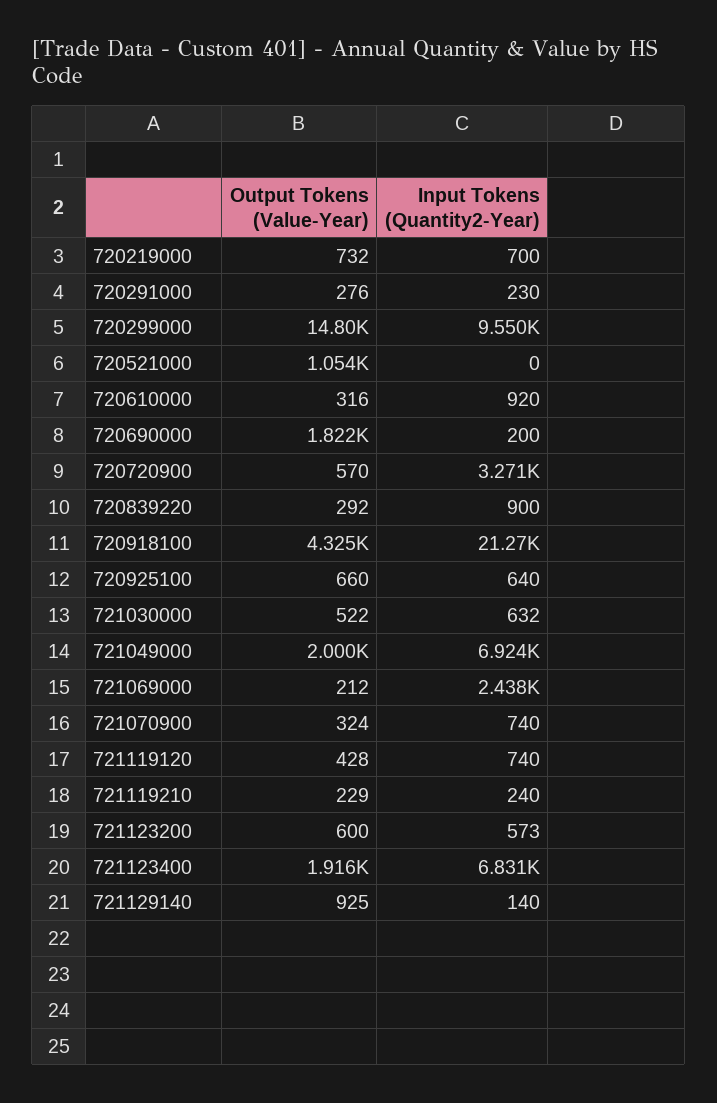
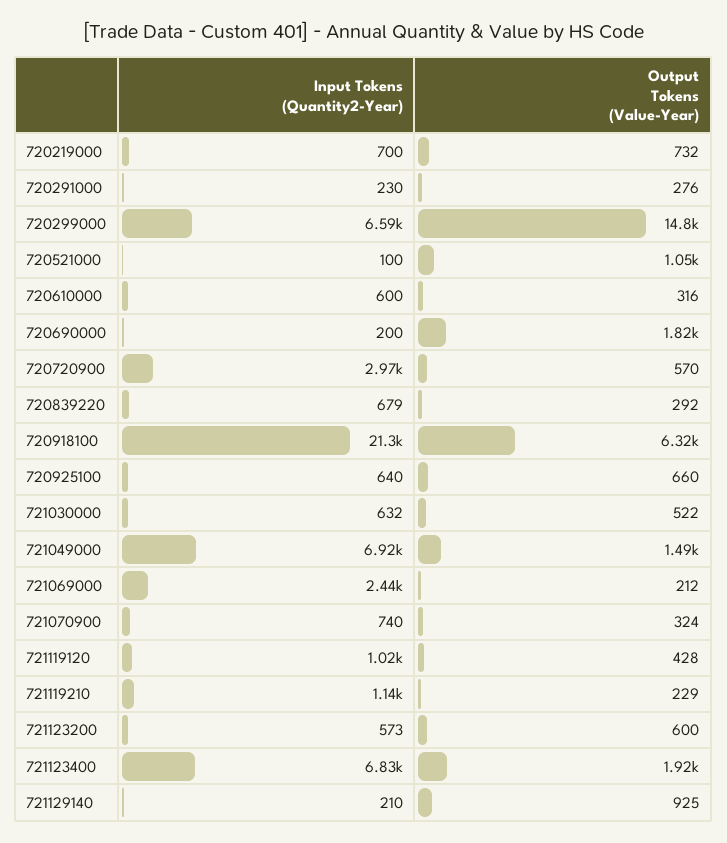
  {
    "Output Tokens (Value-Year)": {
      "720219000": 732,
      "720291000": 276,
      "720299000": 14800,
      "720521000": 1054,
      "720610000": 316,
      "720690000": 1822,
      "720720900": 570,
      "720839220": 292,
-     "720918100": 4325,
+     "720918100": 6320,
      "720925100": 660,
      "721030000": 522,
-     "721049000": 2000,
+     "721049000": 1490,
      "721069000": 212,
      "721070900": 324,
      "721119120": 428,
      "721119210": 229,
      "721123200": 600,
      "721123400": 1916,
      "721129140": 925
    },
    "Input Tokens (Quantity2-Year)": {
      "720219000": 700,
      "720291000": 230,
-     "720299000": 9550,
+     "720299000": 6590,
-     "720521000": 0,
+     "720521000": 100,
-     "720610000": 920,
+     "720610000": 600,
      "720690000": 200,
-     "720720900": 3271,
+     "720720900": 2970,
-     "720839220": 900,
+     "720839220": 679,
      "720918100": 21270,
      "720925100": 640,
      "721030000": 632,
      "721049000": 6924,
      "721069000": 2438,
      "721070900": 740,
-     "721119120": 740,
+     "721119120": 1020,
-     "721119210": 240,
+     "721119210": 1140,
      "721123200": 573,
      "721123400": 6831,
-     "721129140": 140
+     "721129140": 210
    }
  }

